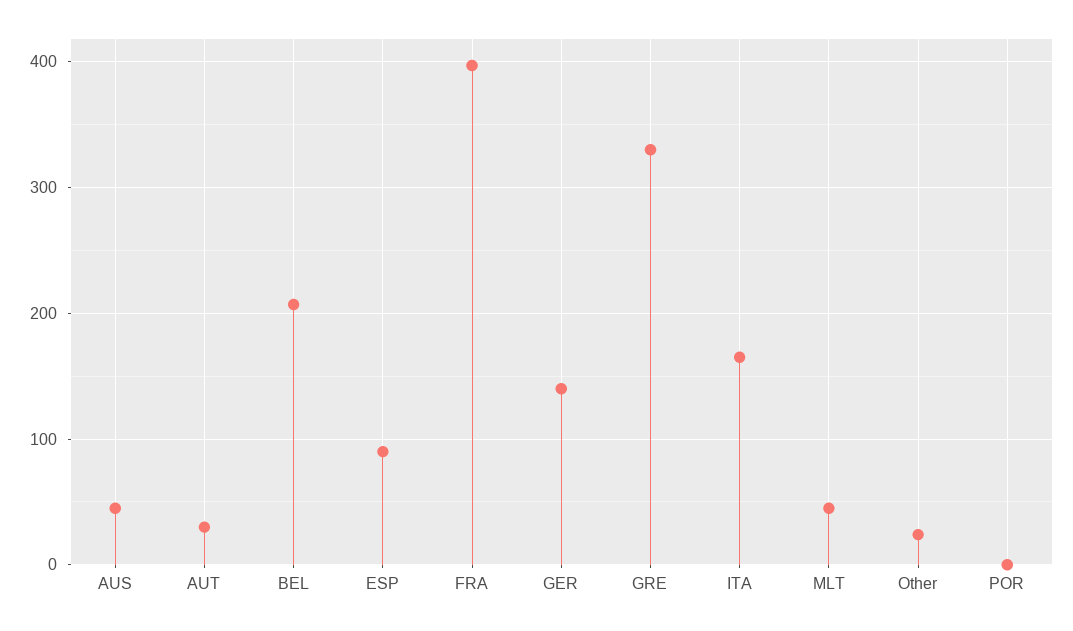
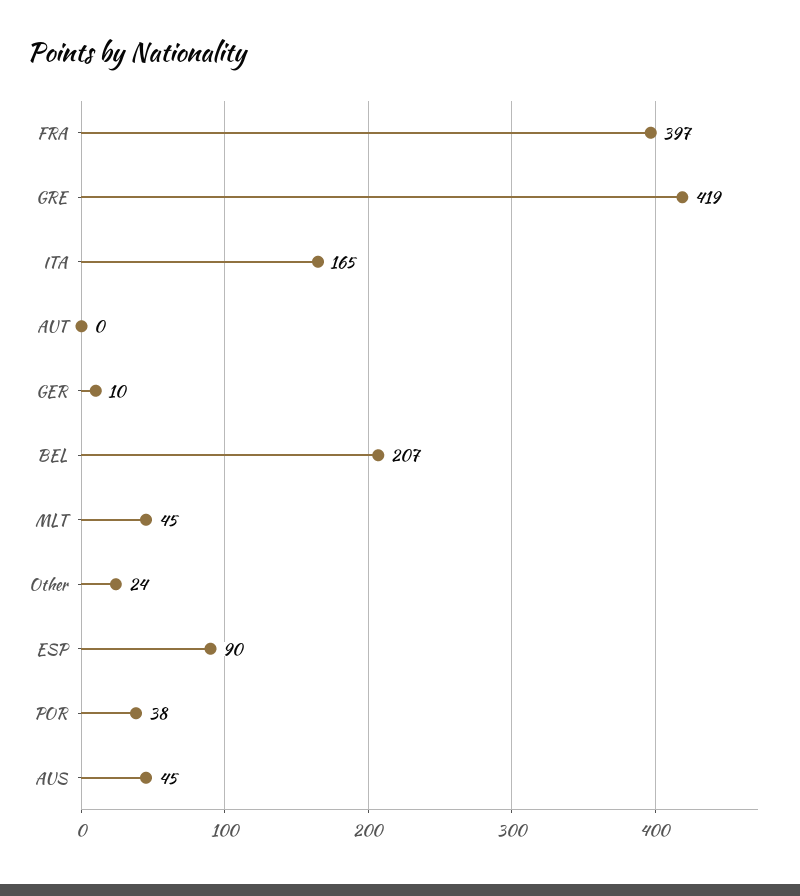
  {
    "AUS": 45,
-   "AUT": 30,
+   "AUT": 0,
    "BEL": 207,
    "ESP": 90,
    "FRA": 397,
-   "GER": 140,
+   "GER": 10,
-   "GRE": 330,
+   "GRE": 419,
    "ITA": 165,
    "MLT": 45,
    "Other": 24,
-   "POR": 0
+   "POR": 38
  }

